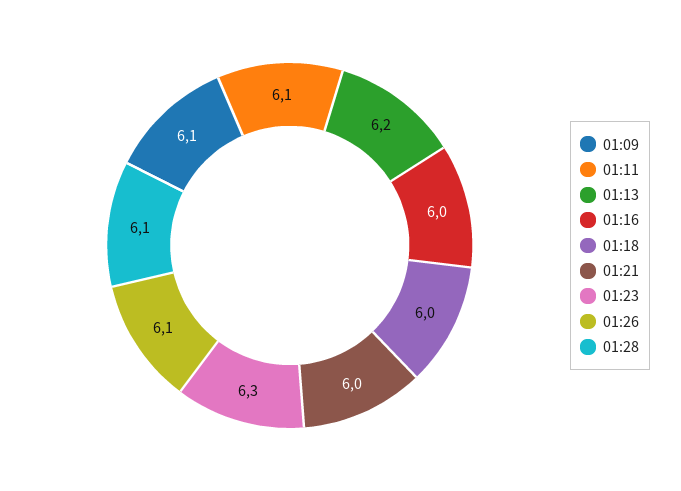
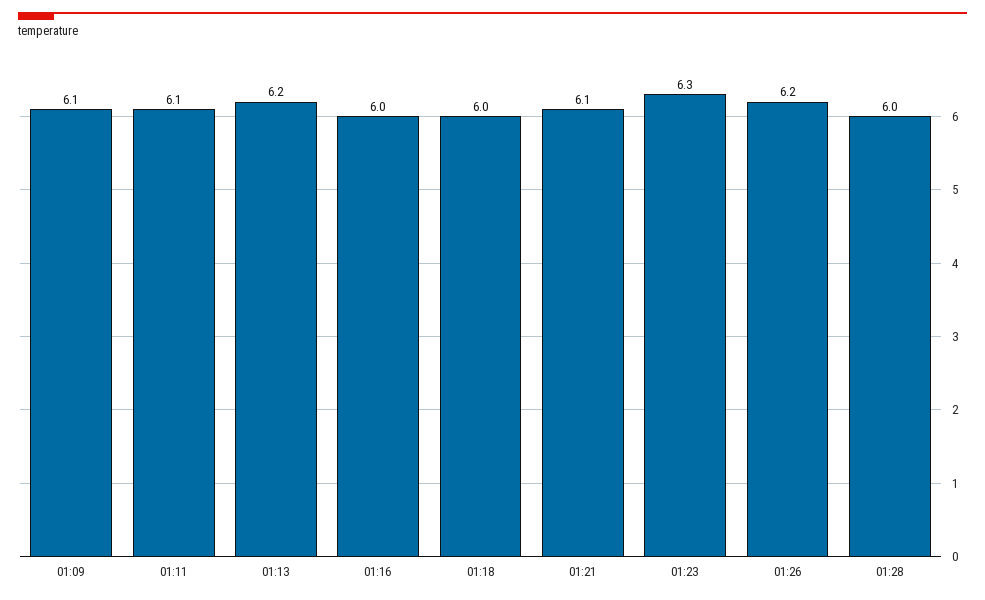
  {
    "01:09": 6.1,
    "01:11": 6.1,
    "01:13": 6.2,
    "01:16": 6,
    "01:18": 6,
-   "01:21": 6,
+   "01:21": 6.1,
    "01:23": 6.3,
-   "01:26": 6.1,
+   "01:26": 6.2,
-   "01:28": 6.1
+   "01:28": 6
  }

